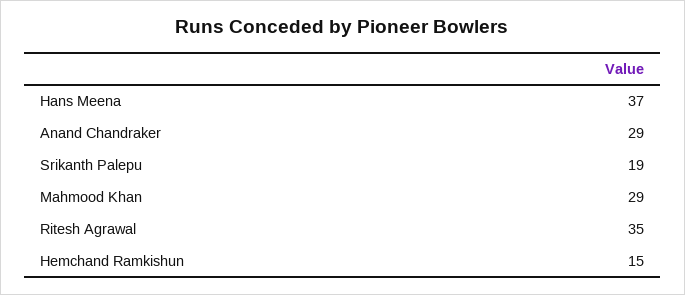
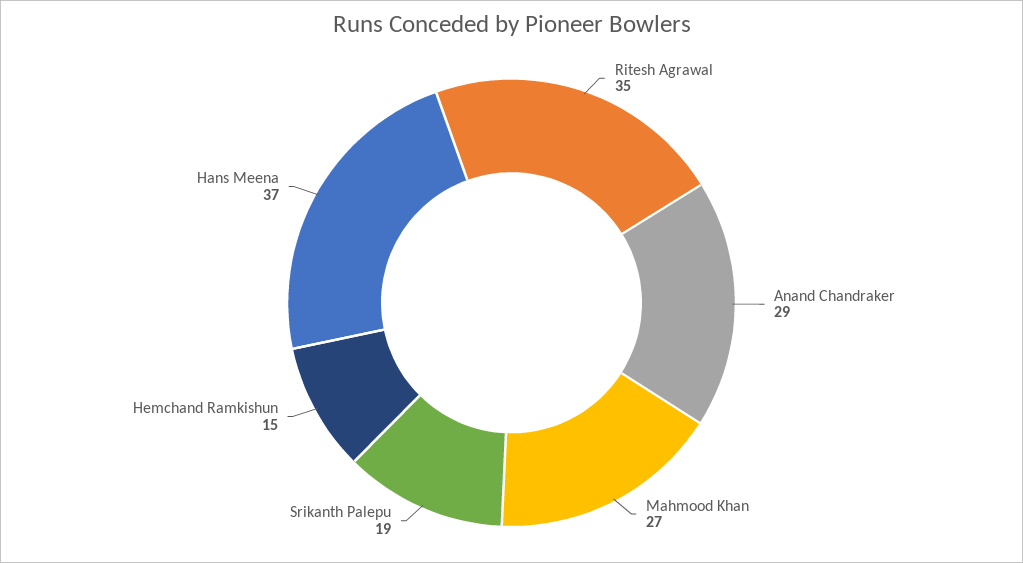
  {
    "Hans Meena": 37,
    "Anand Chandraker": 29,
    "Srikanth Palepu": 19,
-   "Mahmood Khan": 29,
+   "Mahmood Khan": 27,
    "Ritesh Agrawal": 35,
    "Hemchand Ramkishun": 15
  }

